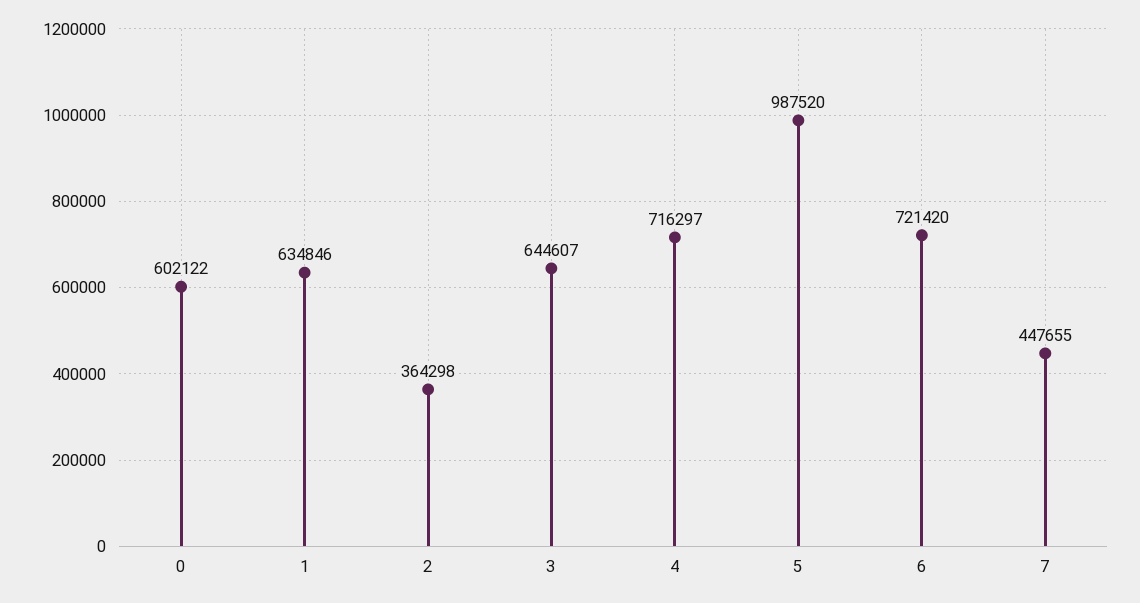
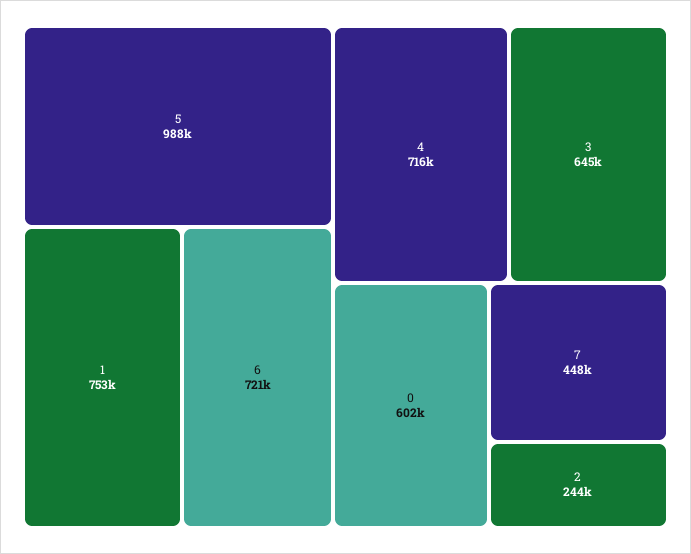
  {
    "0": 602122,
-   "1": 634846,
+   "1": 753000,
-   "2": 364298,
+   "2": 244000,
    "3": 644607,
    "4": 716297,
    "5": 987520,
    "6": 721420,
    "7": 447655
  }

